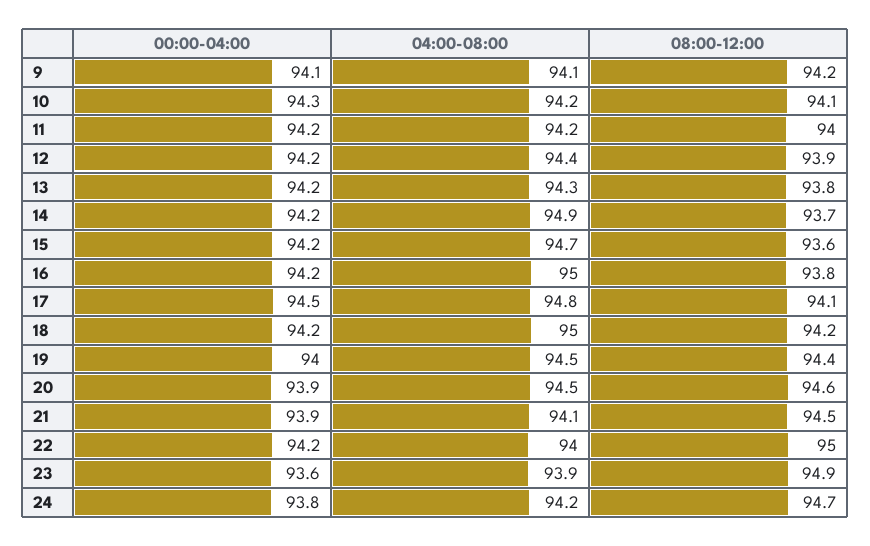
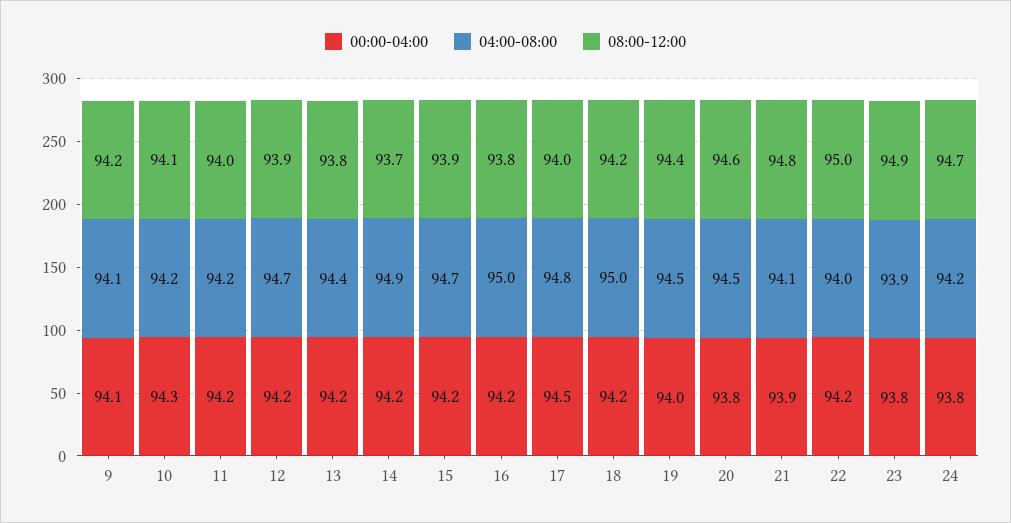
  {
    "00:00-04:00": {
      "9": 94.1,
      "10": 94.3,
      "11": 94.2,
      "12": 94.2,
      "13": 94.2,
      "14": 94.2,
      "15": 94.2,
      "16": 94.2,
      "17": 94.5,
      "18": 94.2,
      "19": 94,
-     "20": 93.9,
+     "20": 93.8,
      "21": 93.9,
      "22": 94.2,
-     "23": 93.6,
+     "23": 93.8,
      "24": 93.8
    },
    "04:00-08:00": {
      "9": 94.1,
      "10": 94.2,
      "11": 94.2,
-     "12": 94.4,
+     "12": 94.7,
-     "13": 94.3,
+     "13": 94.4,
      "14": 94.9,
      "15": 94.7,
      "16": 95,
      "17": 94.8,
      "18": 95,
      "19": 94.5,
      "20": 94.5,
      "21": 94.1,
      "22": 94,
      "23": 93.9,
      "24": 94.2
    },
    "08:00-12:00": {
      "9": 94.2,
      "10": 94.1,
      "11": 94,
      "12": 93.9,
      "13": 93.8,
      "14": 93.7,
-     "15": 93.6,
+     "15": 93.9,
      "16": 93.8,
-     "17": 94.1,
+     "17": 94,
      "18": 94.2,
      "19": 94.4,
      "20": 94.6,
-     "21": 94.5,
+     "21": 94.8,
      "22": 95,
      "23": 94.9,
      "24": 94.7
    }
  }

